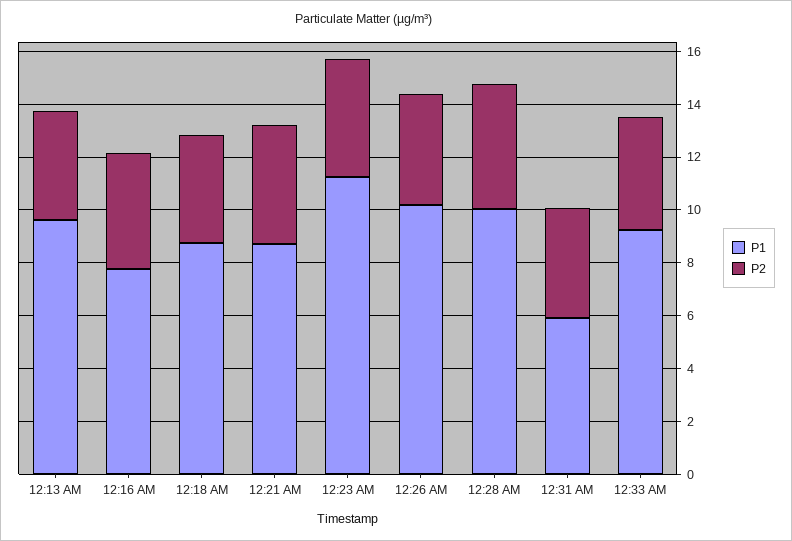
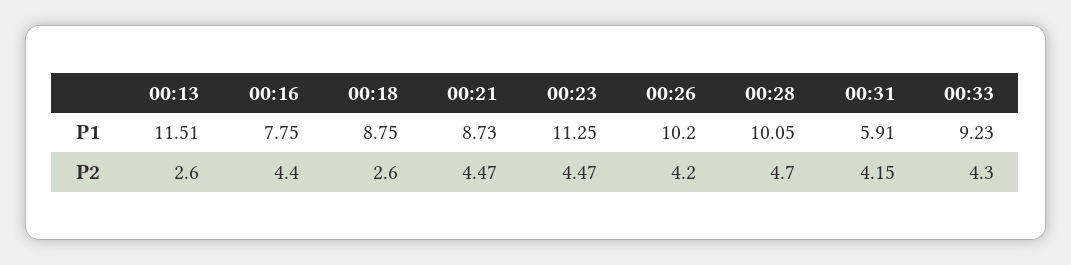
  {
    "P1": {
-     "12:13 AM": 9.5,
+     "12:13 AM": 11.51,
      "12:16 AM": 7.75,
      "12:18 AM": 8.75,
      "12:21 AM": 8.73,
      "12:23 AM": 11.25,
      "12:26 AM": 10.2,
      "12:28 AM": 10.05,
      "12:31 AM": 5.91,
      "12:33 AM": 9.23
    },
    "P2": {
-     "12:13 AM": 4,
+     "12:13 AM": 2.6,
      "12:16 AM": 4.4,
-     "12:18 AM": 4,
+     "12:18 AM": 2.6,
      "12:21 AM": 4.47,
      "12:23 AM": 4.47,
      "12:26 AM": 4.2,
      "12:28 AM": 4.7,
      "12:31 AM": 4.15,
      "12:33 AM": 4.3
    }
  }

